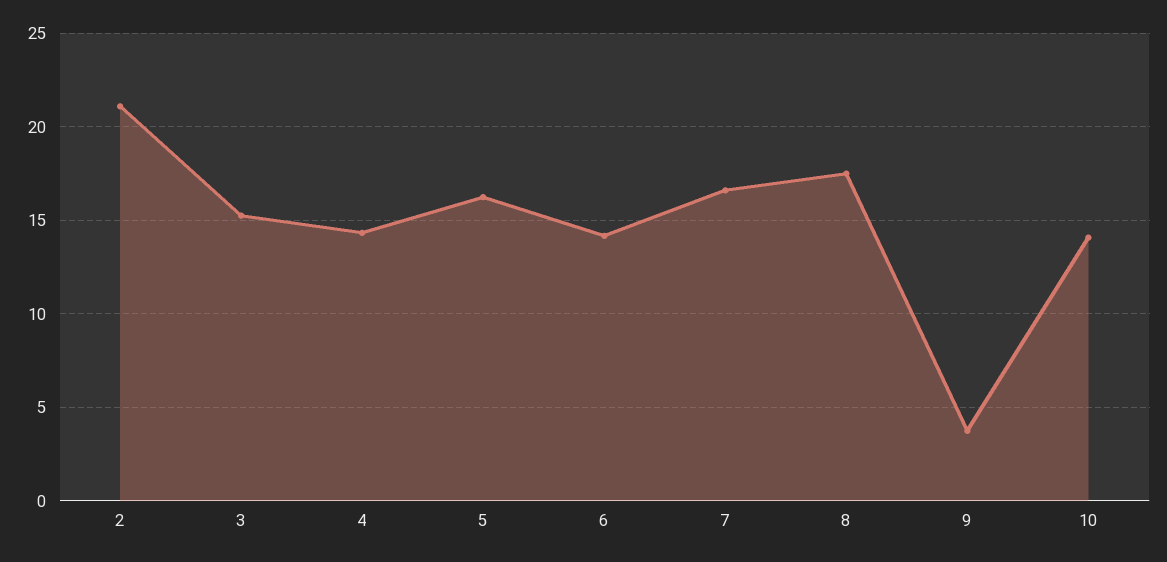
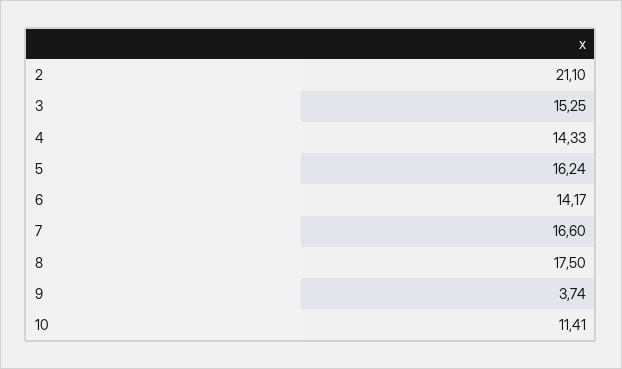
  {
    "2": 21.1,
    "3": 15.25,
    "4": 14.33,
    "5": 16.24,
    "6": 14.17,
    "7": 16.6,
    "8": 17.5,
    "9": 3.74,
-   "10": 14
+   "10": 11.41
  }

